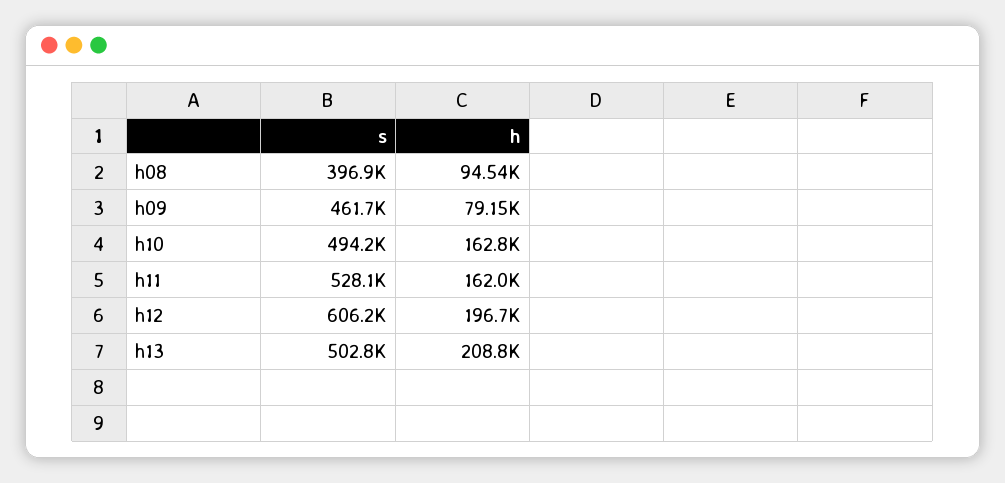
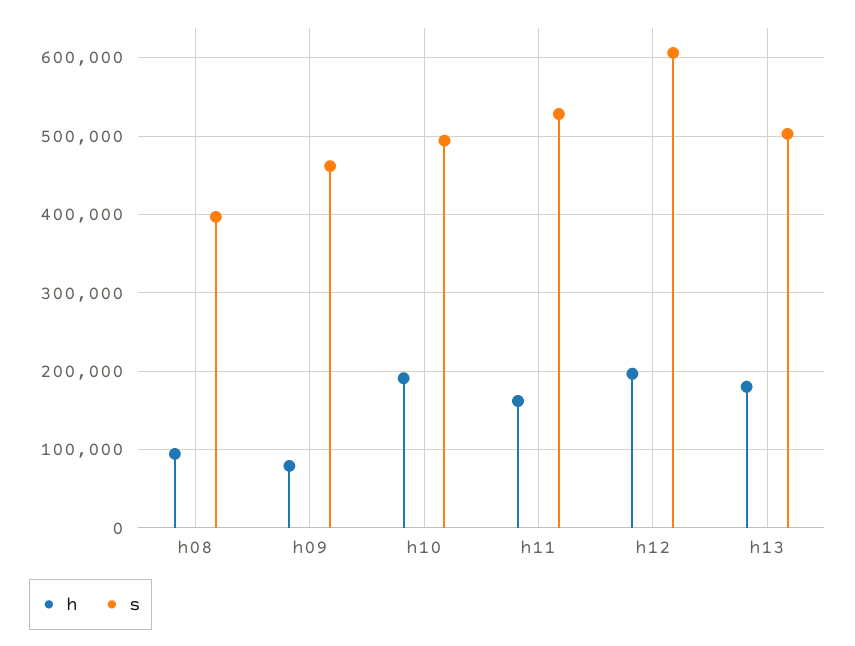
  {
    "s": {
      "h08": 396900,
      "h09": 461700,
      "h10": 494200,
      "h11": 528100,
      "h12": 606200,
      "h13": 502800
    },
    "h": {
      "h08": 94540,
      "h09": 79150,
-     "h10": 162800,
+     "h10": 190000,
      "h11": 162000,
      "h12": 196700,
-     "h13": 208800
+     "h13": 180000
    }
  }

